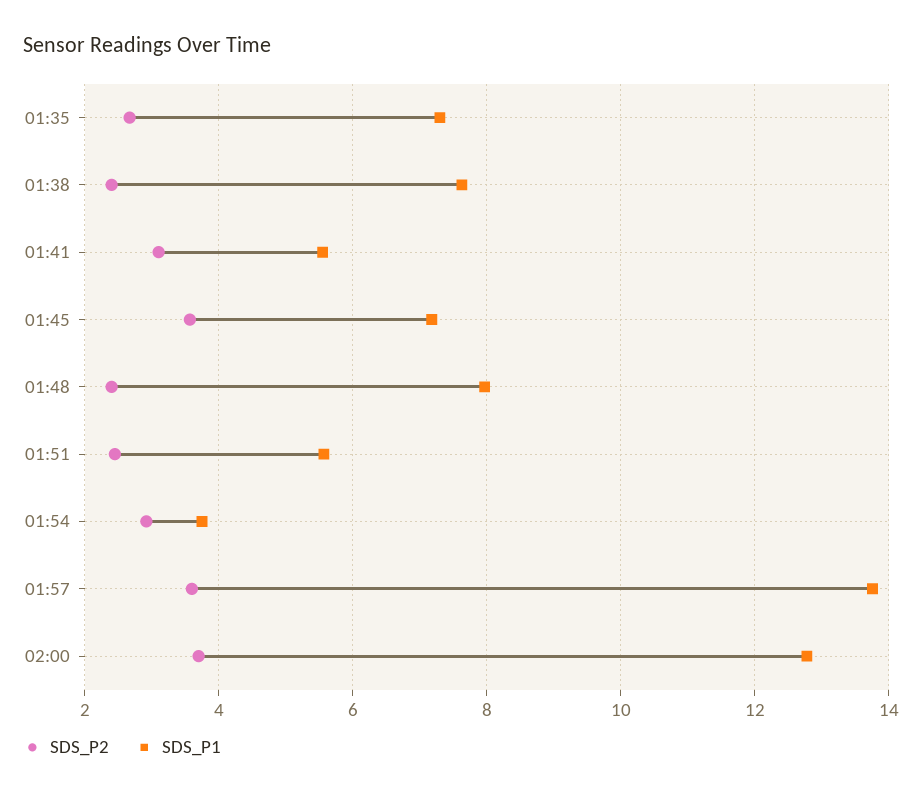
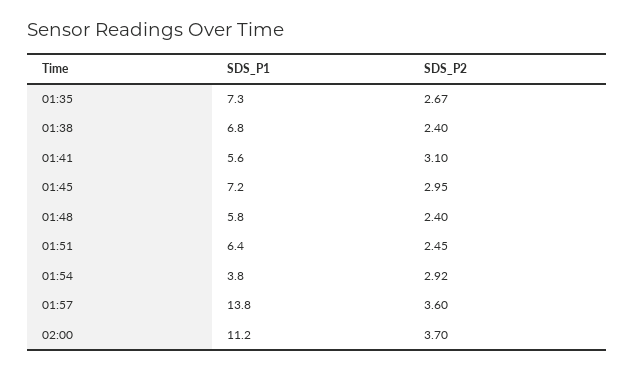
  {
    "SDS_P2": {
      "01:35": 2.67,
      "01:38": 2.4,
      "01:41": 3.1,
-     "01:45": 3.6,
+     "01:45": 2.95,
      "01:48": 2.4,
      "01:51": 2.45,
      "01:54": 2.92,
      "01:57": 3.6,
      "02:00": 3.7
    },
    "SDS_P1": {
      "01:35": 7.3,
-     "01:38": 7.6,
+     "01:38": 6.8,
      "01:41": 5.6,
      "01:45": 7.2,
-     "01:48": 8,
+     "01:48": 5.8,
-     "01:51": 5.6,
+     "01:51": 6.4,
      "01:54": 3.8,
      "01:57": 13.8,
-     "02:00": 12.8
+     "02:00": 11.2
    }
  }

